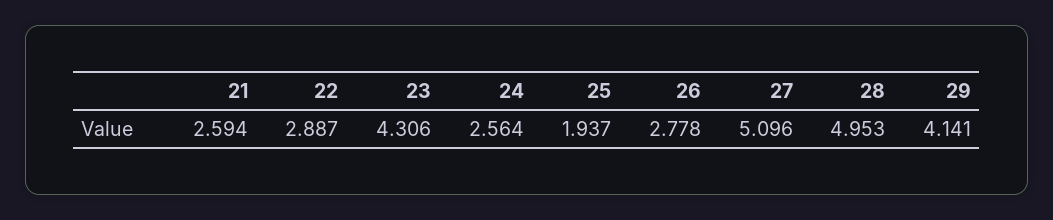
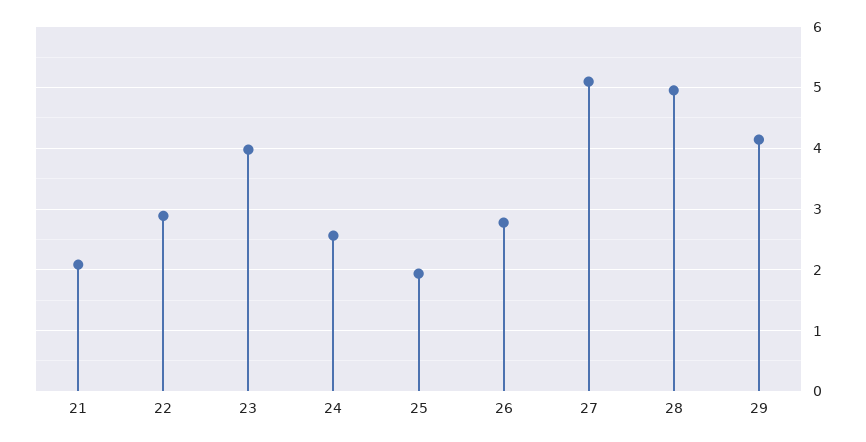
  {
-   "21": 2.594,
+   "21": 2.1,
    "22": 2.887,
-   "23": 4.306,
+   "23": 4,
    "24": 2.564,
    "25": 1.937,
    "26": 2.778,
    "27": 5.096,
    "28": 4.953,
    "29": 4.141
  }

